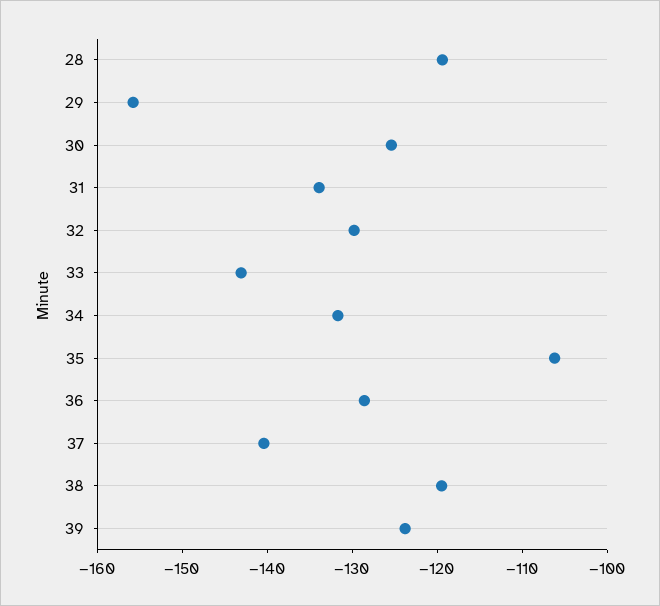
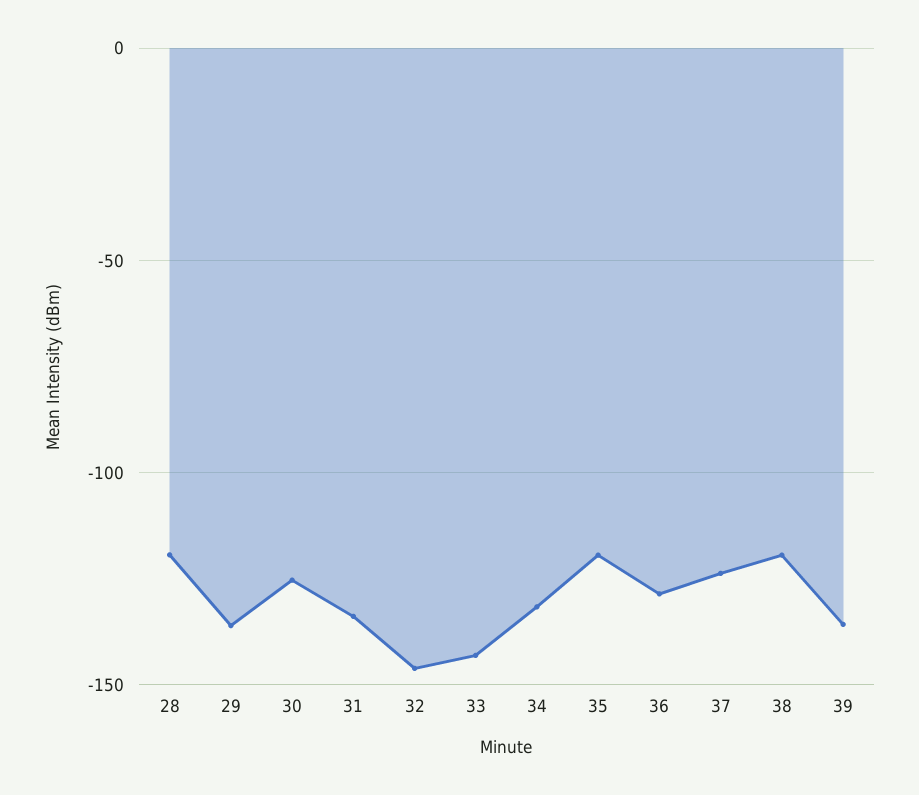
  {
    "28": -120,
-   "29": -156,
+   "29": -135,
    "30": -126,
    "31": -134,
-   "32": -130,
+   "32": -145,
    "33": -144,
    "34": -132,
-   "35": -106,
+   "35": -120,
    "36": -128,
-   "37": -140,
+   "37": -125,
    "38": -120,
-   "39": -124
+   "39": -135
  }

